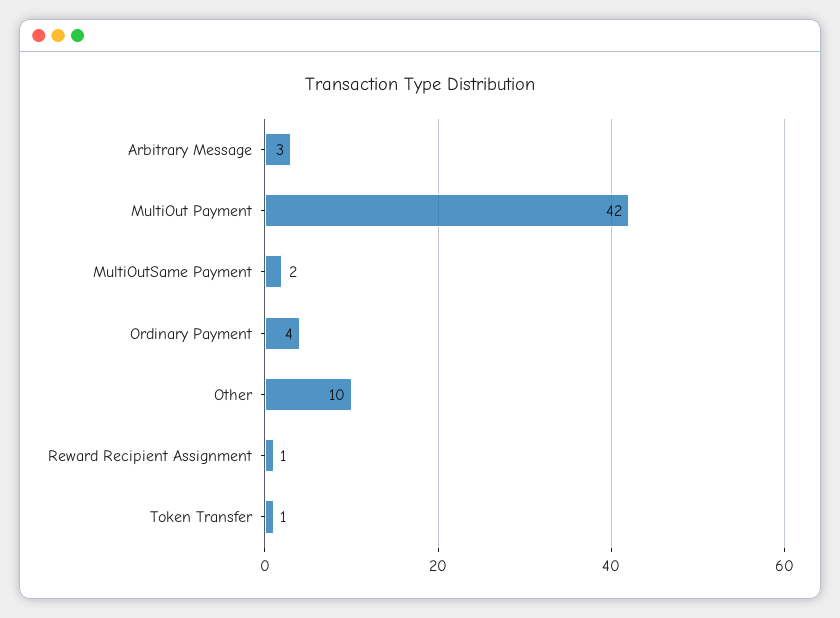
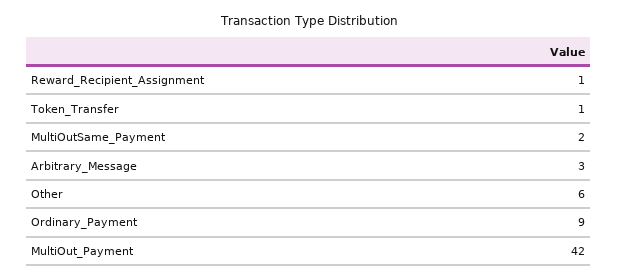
  {
    "Arbitrary Message": 3,
    "MultiOut Payment": 42,
    "MultiOutSame Payment": 2,
-   "Ordinary Payment": 4,
+   "Ordinary Payment": 9,
-   "Other": 10,
+   "Other": 6,
    "Reward Recipient Assignment": 1,
    "Token Transfer": 1
  }

